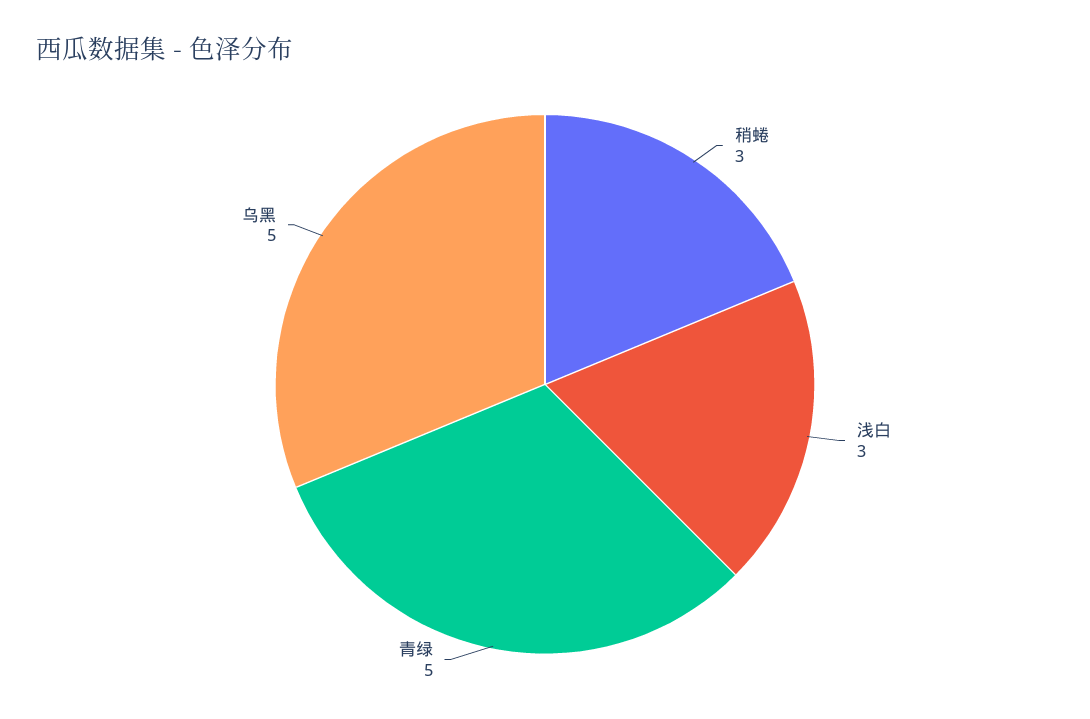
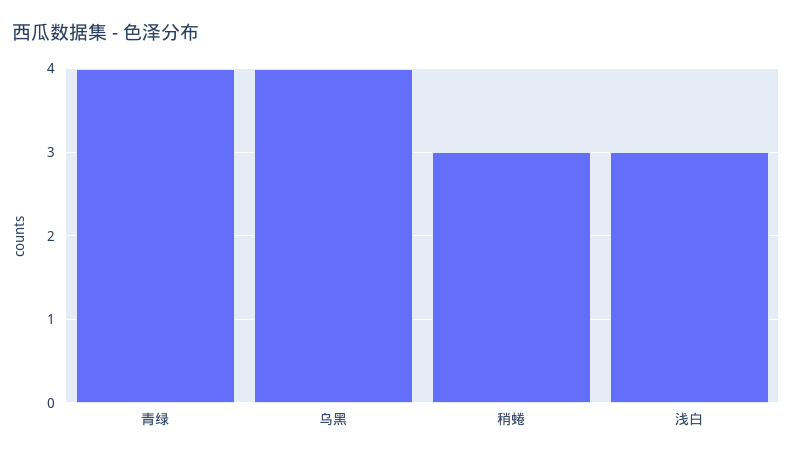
  {
    "稍蜷": 3,
    "浅白": 3,
-   "青绿": 5,
+   "青绿": 4,
-   "乌黑": 5
+   "乌黑": 4
  }

